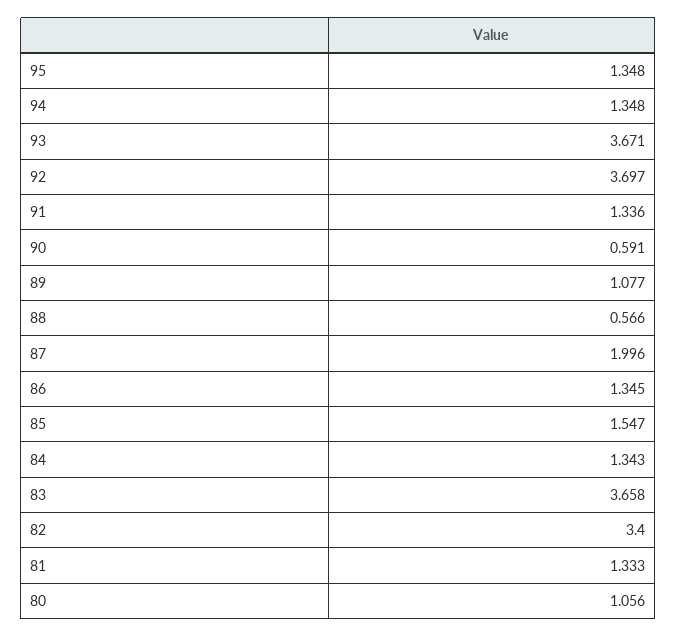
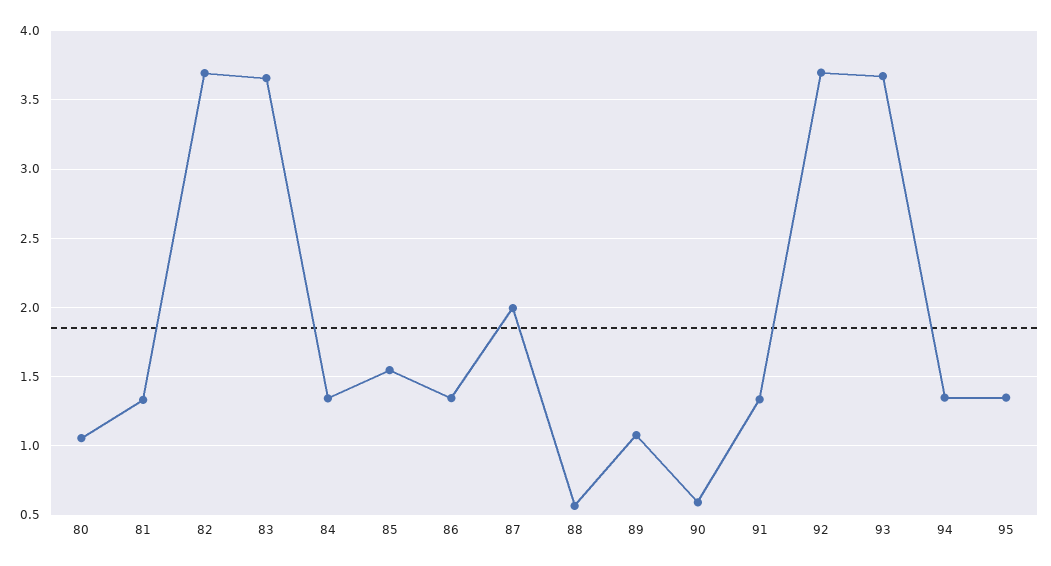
  {
    "95": 1.348,
    "94": 1.348,
    "93": 3.671,
    "92": 3.697,
    "91": 1.336,
    "90": 0.591,
    "89": 1.077,
    "88": 0.566,
    "87": 1.996,
    "86": 1.345,
    "85": 1.547,
    "84": 1.343,
    "83": 3.658,
-   "82": 3.4,
+   "82": 3.7,
    "81": 1.333,
    "80": 1.056
  }

